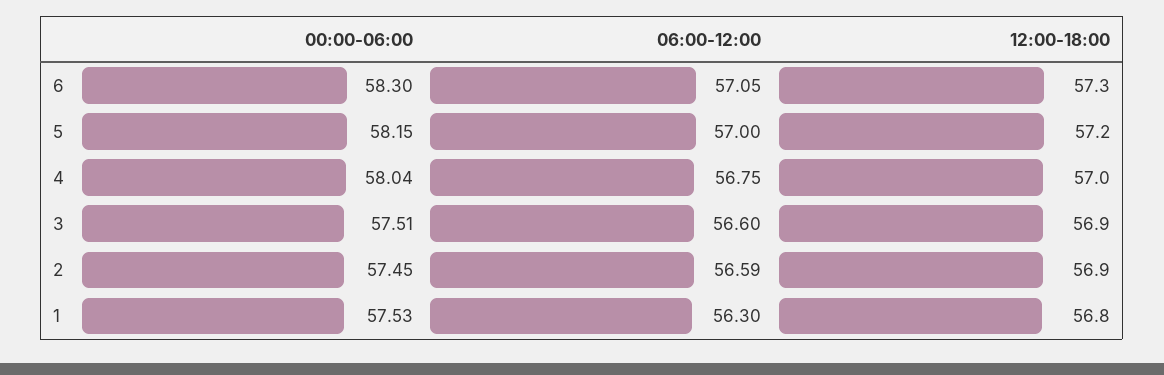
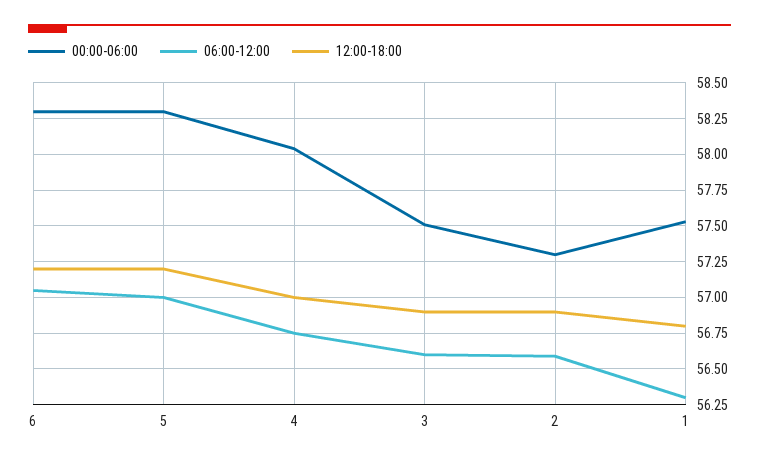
  {
    "00:00-06:00": {
      "6": 58.3,
-     "5": 58.15,
+     "5": 58.3,
      "4": 58.04,
      "3": 57.51,
-     "2": 57.45,
+     "2": 57.3,
      "1": 57.53
    },
    "06:00-12:00": {
      "6": 57.05,
      "5": 57,
      "4": 56.75,
      "3": 56.6,
      "2": 56.59,
      "1": 56.3
    },
    "12:00-18:00": {
-     "6": 57.3,
+     "6": 57.2,
      "5": 57.2,
      "4": 57,
      "3": 56.9,
      "2": 56.9,
      "1": 56.8
    }
  }

